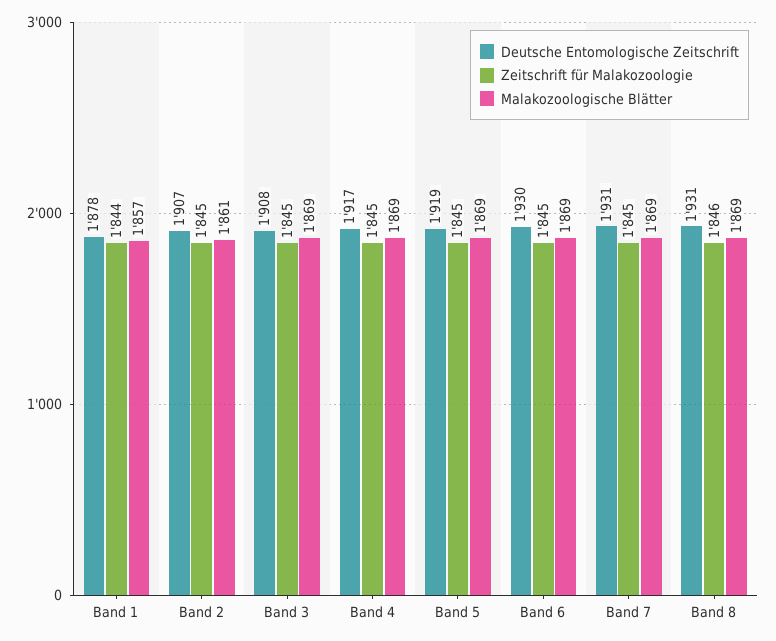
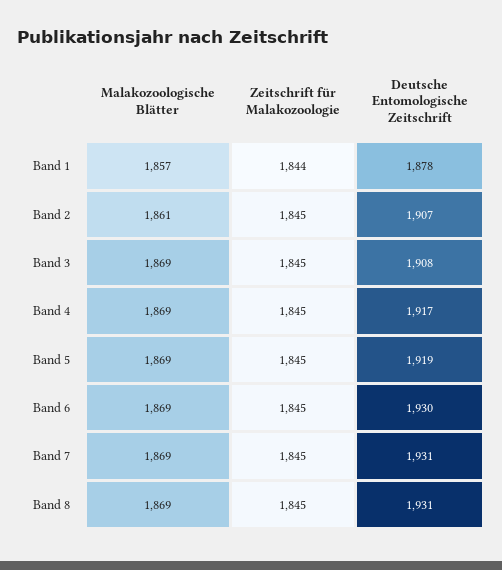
  {
    "Deutsche Entomologische Zeitschrift": {
      "Band 1": 1878,
      "Band 2": 1907,
      "Band 3": 1908,
      "Band 4": 1917,
      "Band 5": 1919,
      "Band 6": 1930,
      "Band 7": 1931,
      "Band 8": 1931
    },
    "Zeitschrift für Malakozoologie": {
      "Band 1": 1844,
      "Band 2": 1845,
      "Band 3": 1845,
      "Band 4": 1845,
      "Band 5": 1845,
      "Band 6": 1845,
      "Band 7": 1845,
-     "Band 8": 1846
+     "Band 8": 1845
    },
    "Malakozoologische Blätter": {
      "Band 1": 1857,
      "Band 2": 1861,
      "Band 3": 1869,
      "Band 4": 1869,
      "Band 5": 1869,
      "Band 6": 1869,
      "Band 7": 1869,
      "Band 8": 1869
    }
  }

